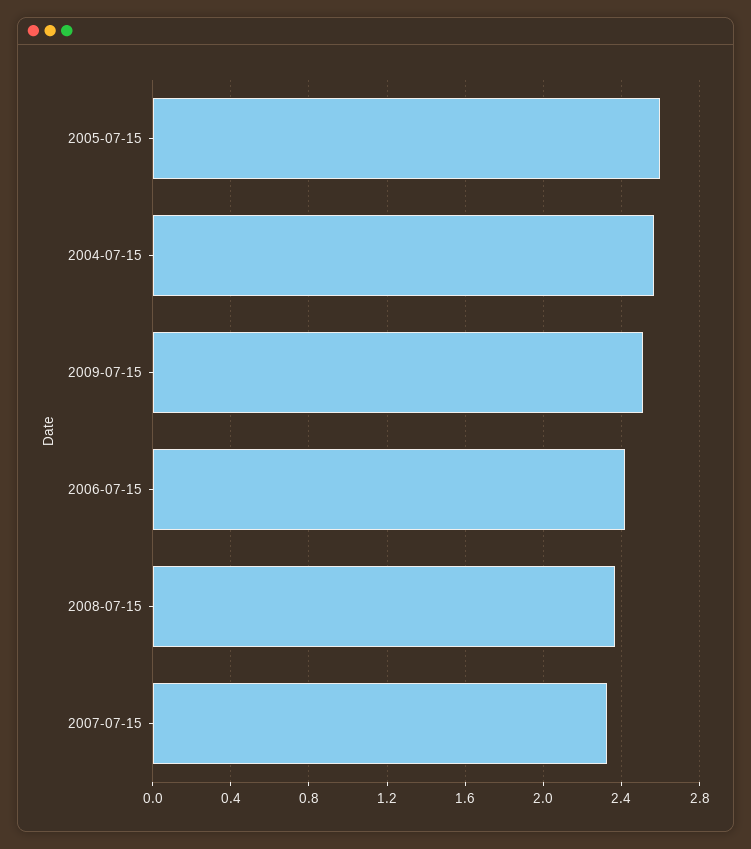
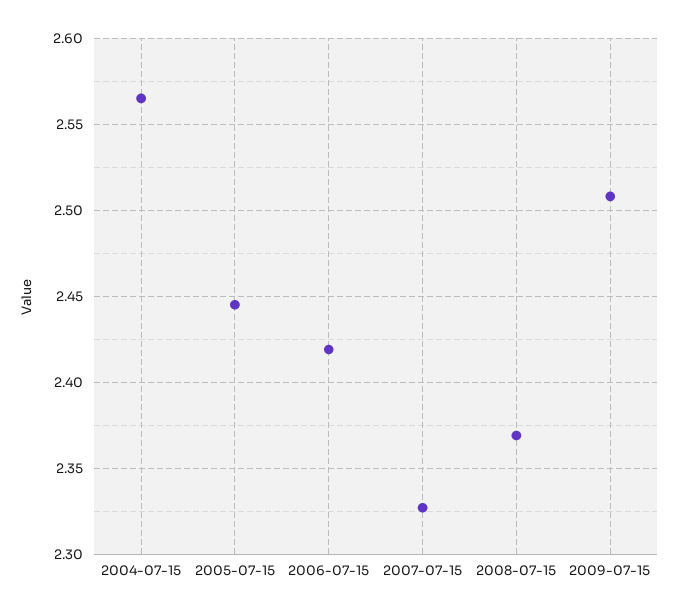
  {
-   "2005-07-15": 2.6,
+   "2005-07-15": 2.445,
    "2004-07-15": 2.565,
    "2009-07-15": 2.51,
    "2006-07-15": 2.42,
    "2008-07-15": 2.37,
    "2007-07-15": 2.325
  }

